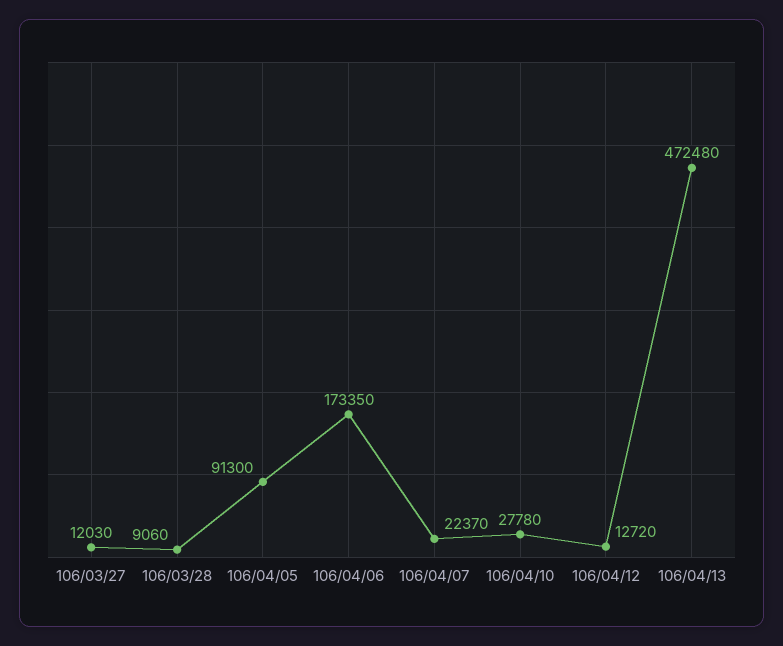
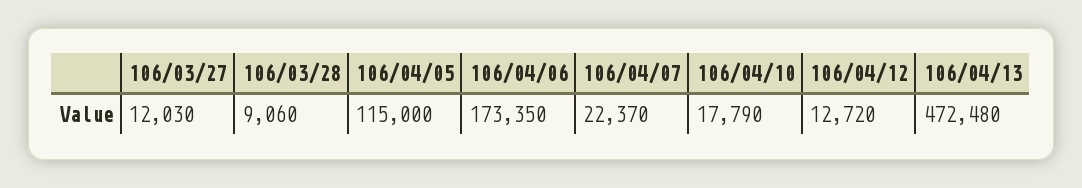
  {
    "106/03/27": 12030,
    "106/03/28": 9060,
-   "106/04/05": 91300,
+   "106/04/05": 115000,
    "106/04/06": 173350,
    "106/04/07": 22370,
-   "106/04/10": 27780,
+   "106/04/10": 17790,
    "106/04/12": 12720,
    "106/04/13": 472480
  }

